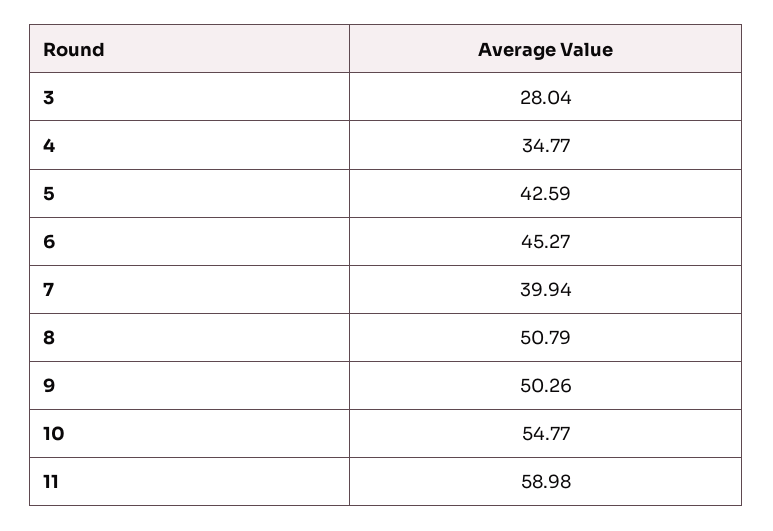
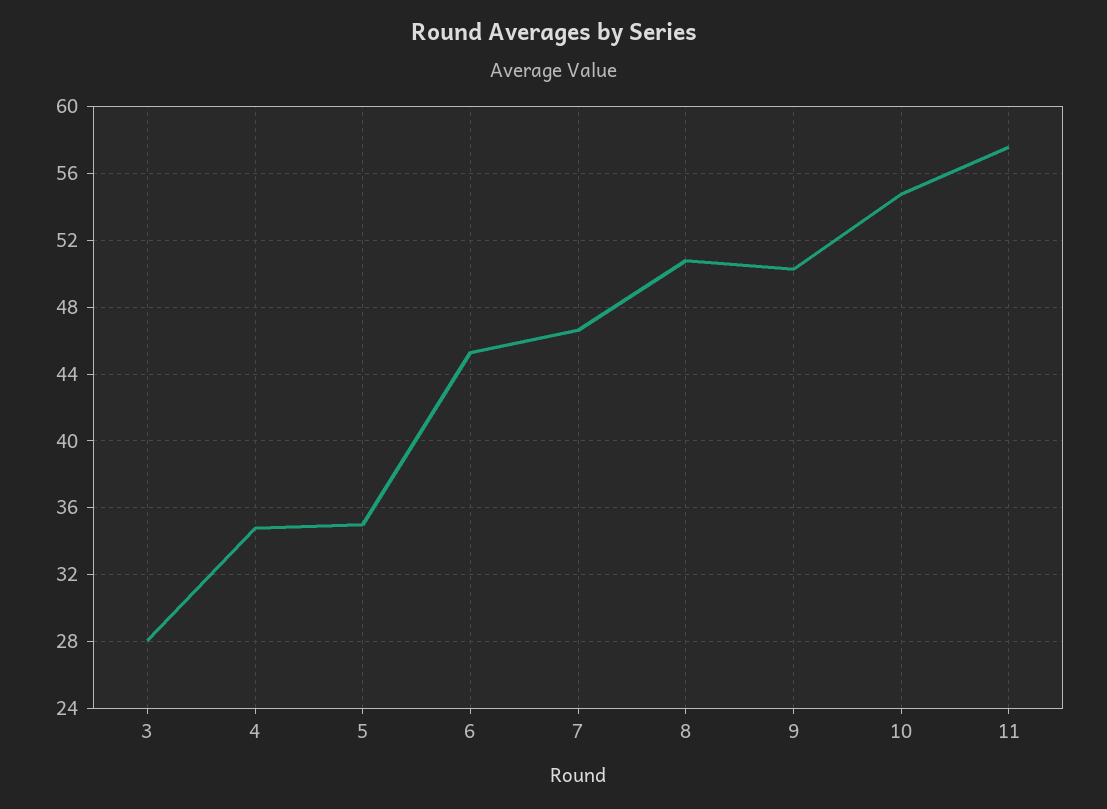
  {
    "3": 28.04,
    "4": 34.77,
-   "5": 42.59,
+   "5": 35,
    "6": 45.27,
-   "7": 39.94,
+   "7": 46.5,
    "8": 50.79,
    "9": 50.26,
    "10": 54.77,
-   "11": 58.98
+   "11": 57.5
  }

